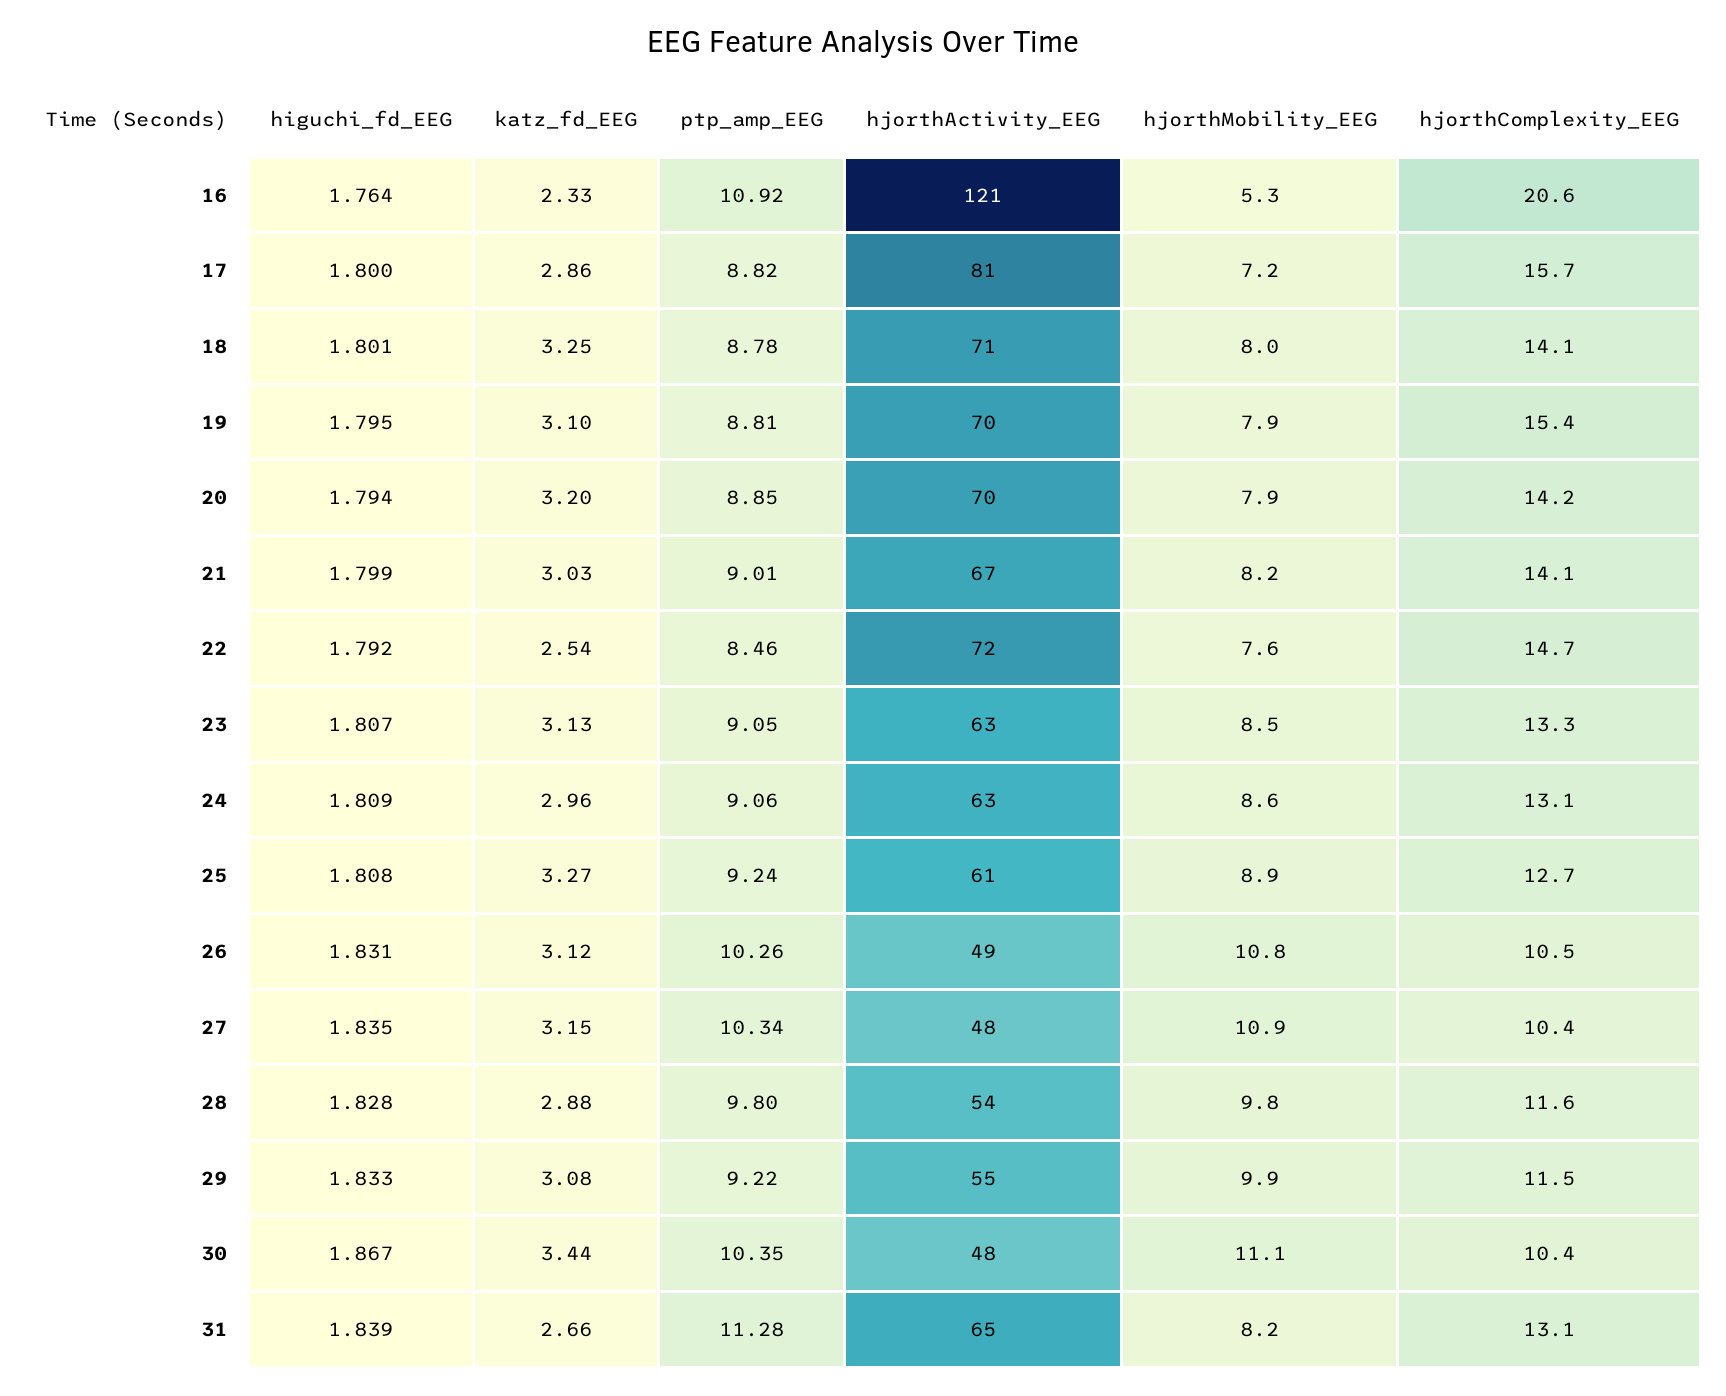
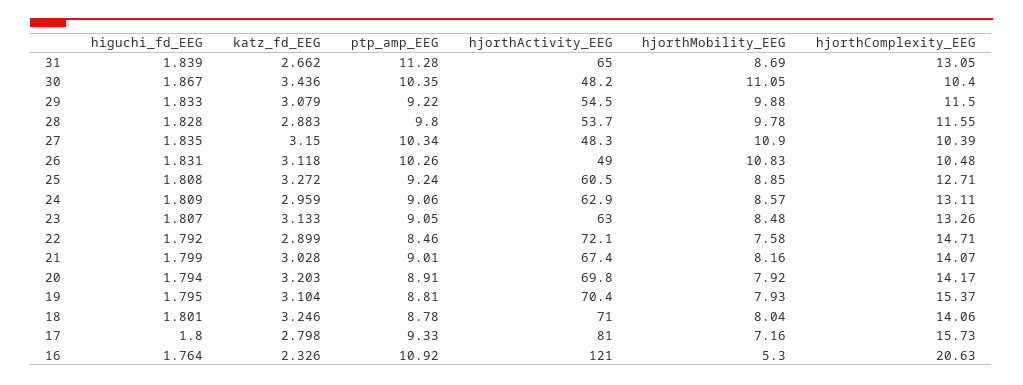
  {
    "higuchi_fd_EEG": {
      "16": 1.764,
      "17": 1.8,
      "18": 1.801,
      "19": 1.795,
      "20": 1.794,
      "21": 1.799,
      "22": 1.792,
      "23": 1.807,
      "24": 1.809,
      "25": 1.808,
      "26": 1.831,
      "27": 1.835,
      "28": 1.828,
      "29": 1.833,
      "30": 1.867,
      "31": 1.839
    },
    "katz_fd_EEG": {
      "16": 2.326,
-     "17": 2.86,
+     "17": 2.798,
      "18": 3.246,
      "19": 3.104,
      "20": 3.203,
      "21": 3.028,
-     "22": 2.54,
+     "22": 2.899,
      "23": 3.133,
      "24": 2.959,
      "25": 3.272,
      "26": 3.118,
      "27": 3.15,
      "28": 2.883,
      "29": 3.079,
      "30": 3.436,
      "31": 2.662
    },
    "ptp_amp_EEG": {
      "16": 10.92,
-     "17": 8.82,
+     "17": 9.33,
      "18": 8.78,
      "19": 8.81,
-     "20": 8.85,
+     "20": 8.91,
      "21": 9.01,
      "22": 8.46,
      "23": 9.05,
      "24": 9.06,
      "25": 9.24,
      "26": 10.26,
      "27": 10.34,
      "28": 9.8,
      "29": 9.22,
      "30": 10.35,
      "31": 11.28
    },
    "hjorthActivity_EEG": {
      "16": 121,
      "17": 81,
      "18": 71,
      "19": 70.4,
      "20": 69.8,
      "21": 67.4,
      "22": 72.1,
      "23": 63,
      "24": 62.9,
      "25": 60.5,
      "26": 49,
      "27": 48.3,
      "28": 53.7,
      "29": 54.5,
      "30": 48.2,
      "31": 65
    },
    "hjorthMobility_EEG": {
      "16": 5.3,
      "17": 7.16,
      "18": 8.04,
      "19": 7.93,
      "20": 7.92,
      "21": 8.16,
      "22": 7.58,
      "23": 8.48,
      "24": 8.57,
      "25": 8.85,
      "26": 10.83,
      "27": 10.9,
      "28": 9.78,
      "29": 9.88,
      "30": 11.05,
-     "31": 8.2
+     "31": 8.69
    },
    "hjorthComplexity_EEG": {
      "16": 20.63,
      "17": 15.73,
      "18": 14.06,
      "19": 15.37,
      "20": 14.17,
      "21": 14.07,
      "22": 14.71,
      "23": 13.26,
      "24": 13.11,
      "25": 12.71,
      "26": 10.48,
      "27": 10.39,
      "28": 11.55,
      "29": 11.5,
      "30": 10.4,
      "31": 13.05
    }
  }

